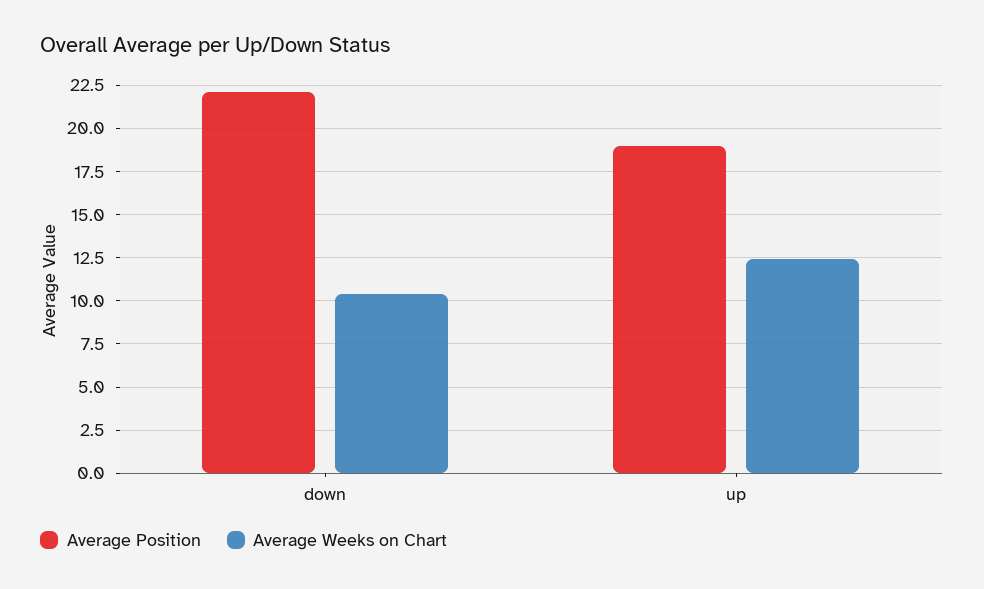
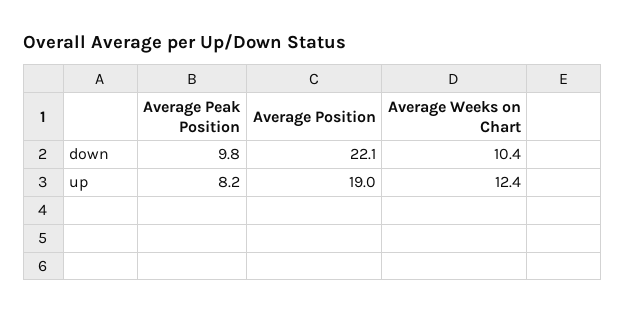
  {
    "Average Position": {
      "down": 22.1,
      "up": 19
    },
    "Average Weeks on Chart": {
      "down": 10.4,
      "up": 12.4
-   }
+   },
+   "Average Peak Position": {
+     "down": 9.8,
+     "up": 8.2
+   }
  }

